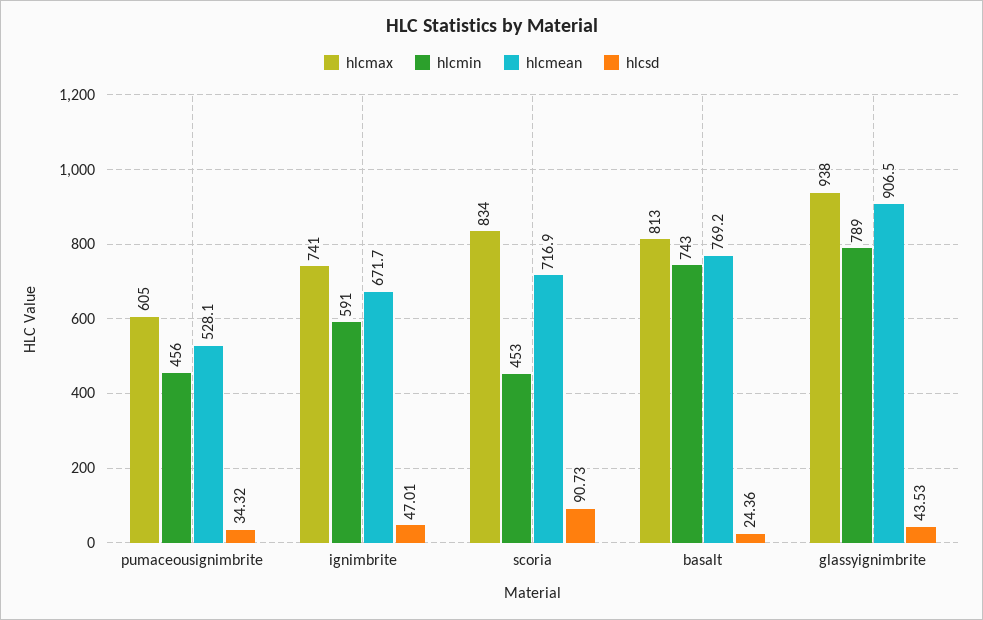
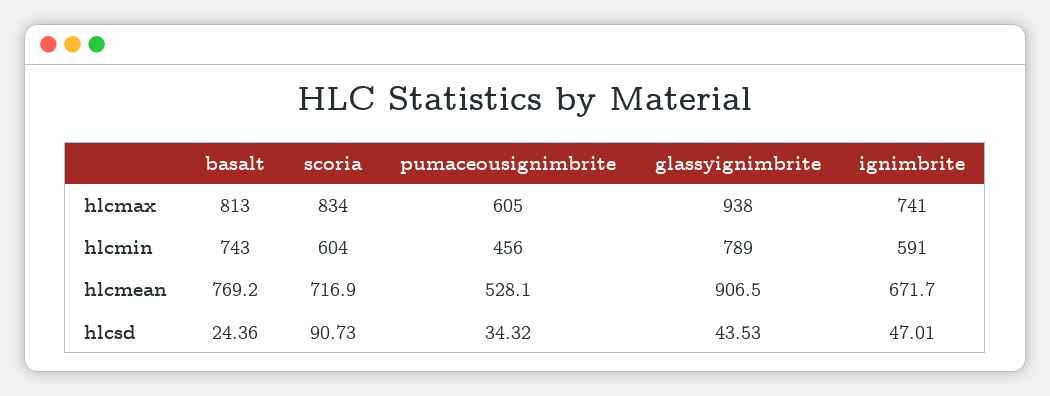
  {
    "hlcmax": {
      "pumaceousignimbrite": 605,
      "ignimbrite": 741,
      "scoria": 834,
      "basalt": 813,
      "glassyignimbrite": 938
    },
    "hlcmin": {
      "pumaceousignimbrite": 456,
      "ignimbrite": 591,
-     "scoria": 453,
+     "scoria": 604,
      "basalt": 743,
      "glassyignimbrite": 789
    },
    "hlcmean": {
      "pumaceousignimbrite": 528.1,
      "ignimbrite": 671.7,
      "scoria": 716.9,
      "basalt": 769.2,
      "glassyignimbrite": 906.5
    },
    "hlcsd": {
      "pumaceousignimbrite": 34.32,
      "ignimbrite": 47.01,
      "scoria": 90.73,
      "basalt": 24.36,
      "glassyignimbrite": 43.53
    }
  }

